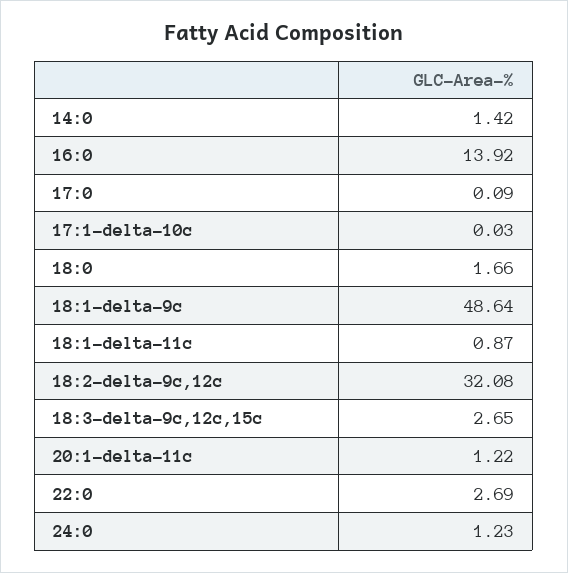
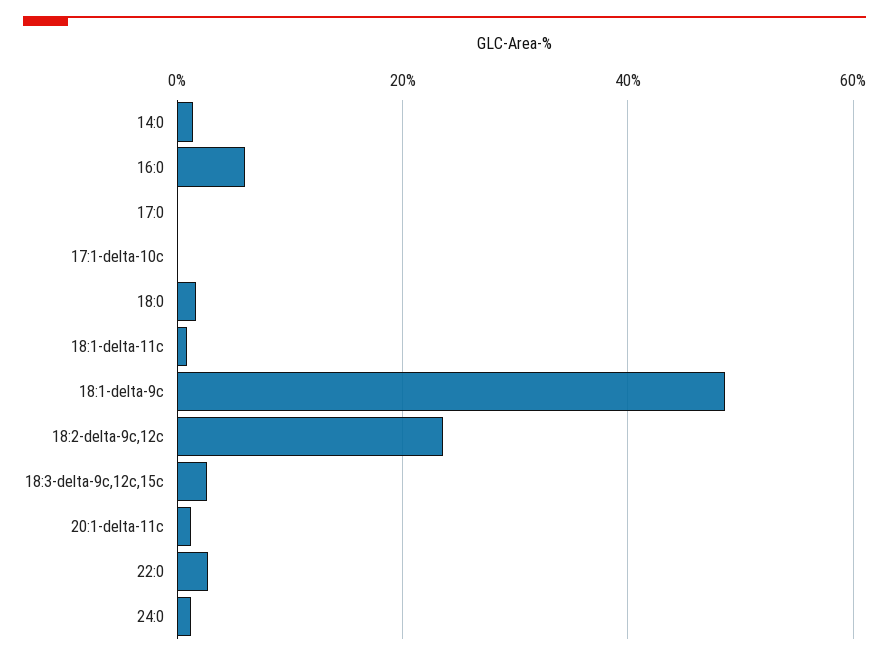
  {
    "14:0": 1.42,
-   "16:0": 13.92,
+   "16:0": 6,
    "17:0": 0.09,
    "17:1-delta-10c": 0.03,
    "18:0": 1.66,
    "18:1-delta-9c": 48.64,
    "18:1-delta-11c": 0.87,
-   "18:2-delta-9c,12c": 32.08,
+   "18:2-delta-9c,12c": 24,
    "18:3-delta-9c,12c,15c": 2.65,
    "20:1-delta-11c": 1.22,
    "22:0": 2.69,
    "24:0": 1.23
  }

